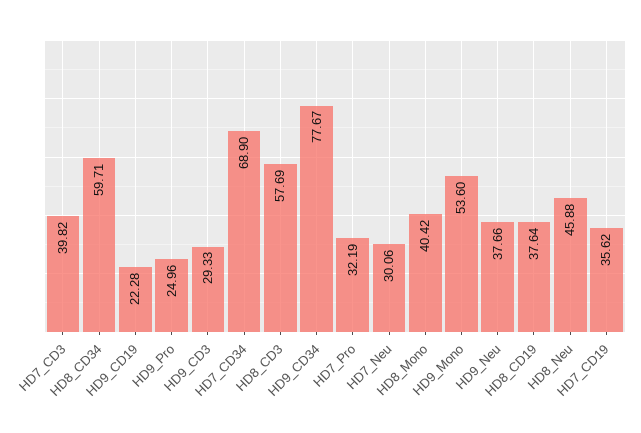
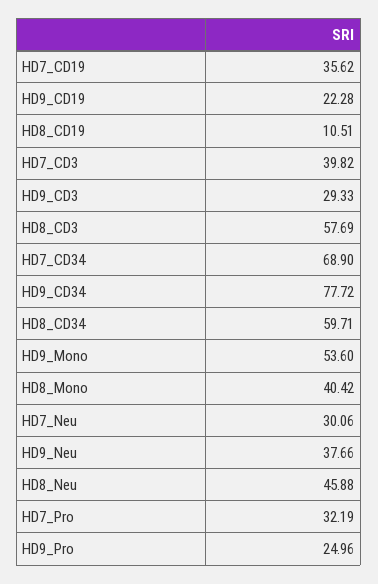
  {
    "HD7_CD3": 39.82,
    "HD8_CD34": 59.71,
    "HD9_CD19": 22.28,
    "HD9_Pro": 24.96,
    "HD9_CD3": 29.33,
    "HD7_CD34": 68.9,
    "HD8_CD3": 57.69,
-   "HD9_CD34": 77.67,
+   "HD9_CD34": 77.72,
    "HD7_Pro": 32.19,
    "HD7_Neu": 30.06,
    "HD8_Mono": 40.42,
    "HD9_Mono": 53.6,
    "HD9_Neu": 37.66,
-   "HD8_CD19": 37.64,
+   "HD8_CD19": 10.51,
    "HD8_Neu": 45.88,
    "HD7_CD19": 35.62
  }

